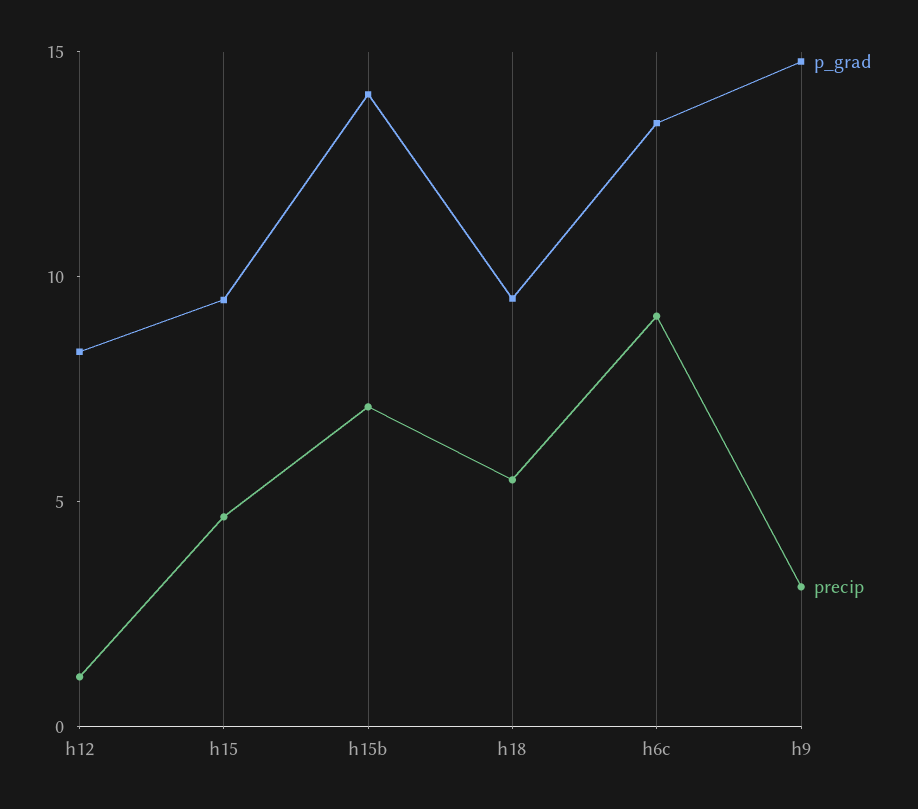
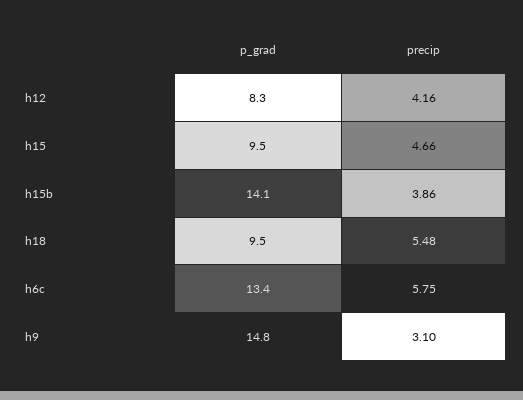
  {
    "p_grad": {
      "h12": 8.3,
      "h15": 9.5,
      "h15b": 14.1,
      "h18": 9.5,
      "h6c": 13.4,
      "h9": 14.8
    },
    "precip": {
-     "h12": 1,
+     "h12": 4.16,
      "h15": 4.66,
-     "h15b": 7,
+     "h15b": 3.86,
      "h18": 5.48,
-     "h6c": 9,
+     "h6c": 5.75,
      "h9": 3.1
    }
  }

